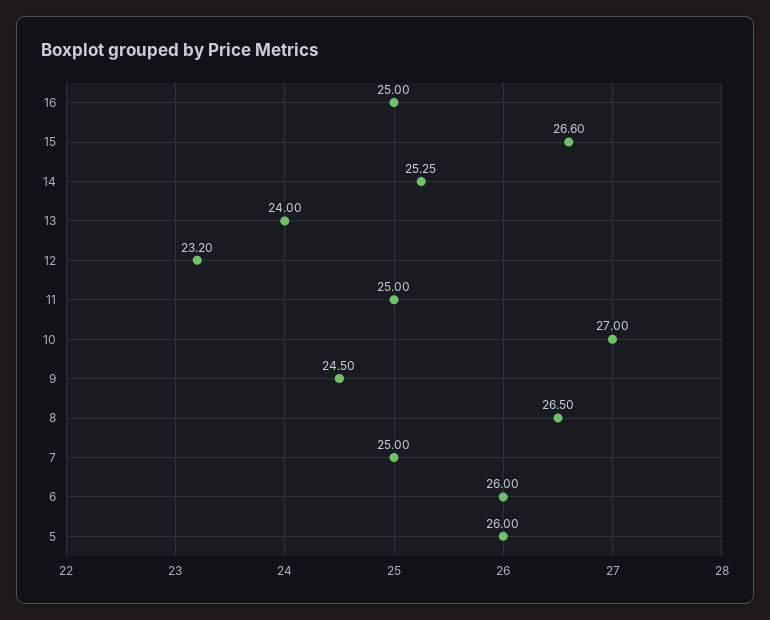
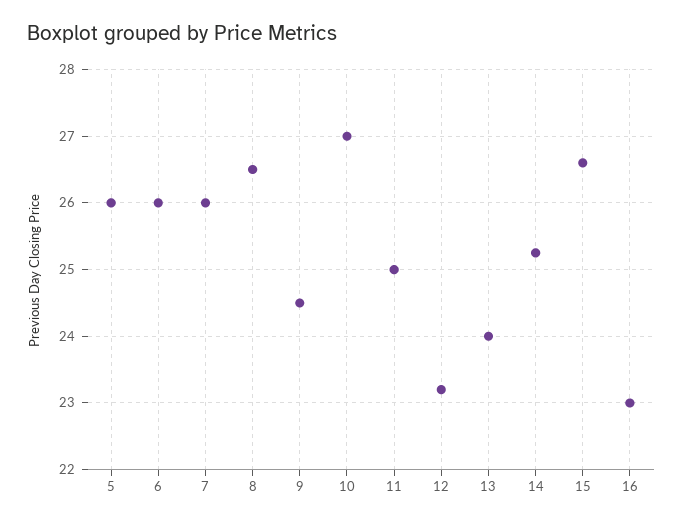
  {
-   "16": 25,
+   "16": 23,
    "15": 26.6,
    "14": 25.25,
    "13": 24,
    "12": 23.2,
    "11": 25,
    "10": 27,
    "9": 24.5,
    "8": 26.5,
-   "7": 25,
+   "7": 26,
    "6": 26,
    "5": 26
  }

